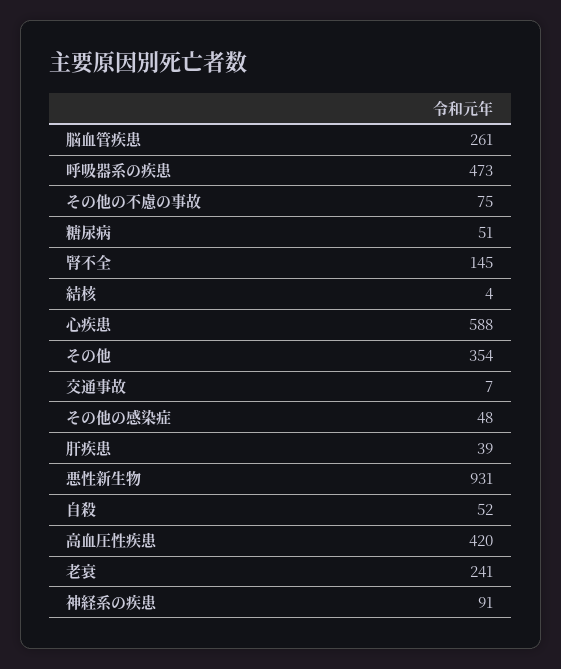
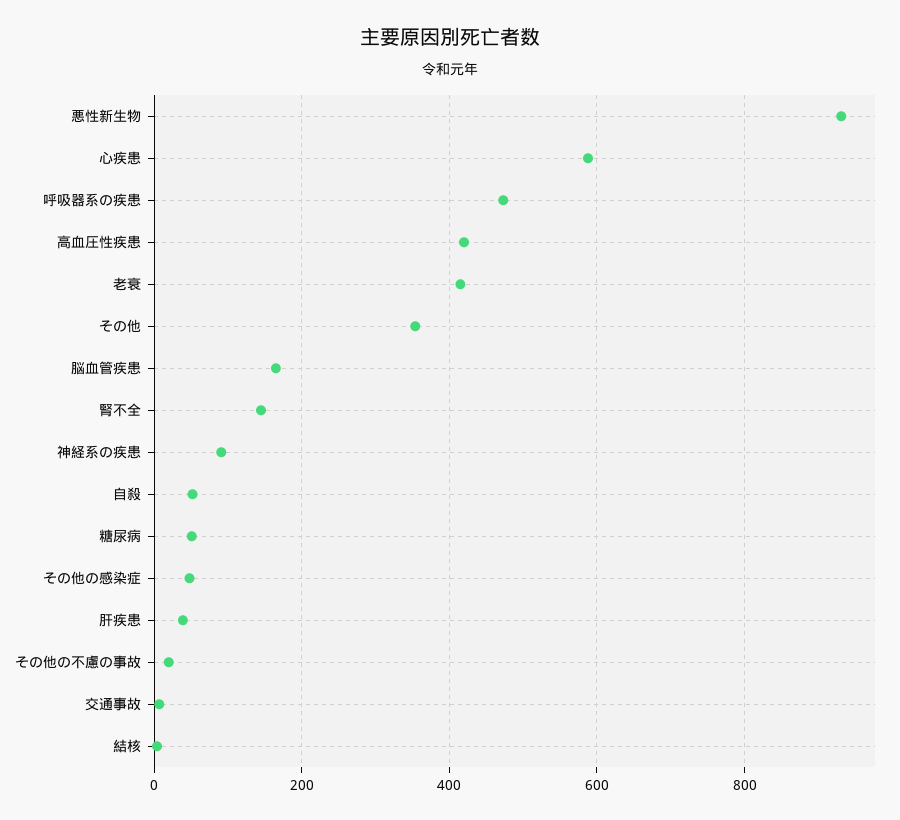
  {
-   "脳血管疾患": 261,
+   "脳血管疾患": 160,
    "呼吸器系の疾患": 473,
-   "その他の不慮の事故": 75,
+   "その他の不慮の事故": 20,
    "糖尿病": 51,
    "腎不全": 145,
    "結核": 4,
    "心疾患": 588,
    "その他": 354,
    "交通事故": 7,
    "その他の感染症": 48,
    "肝疾患": 39,
    "悪性新生物": 931,
    "自殺": 52,
    "高血圧性疾患": 420,
-   "老衰": 241,
+   "老衰": 420,
    "神経系の疾患": 91
  }

